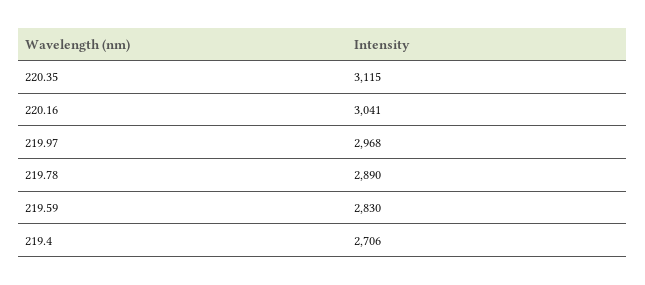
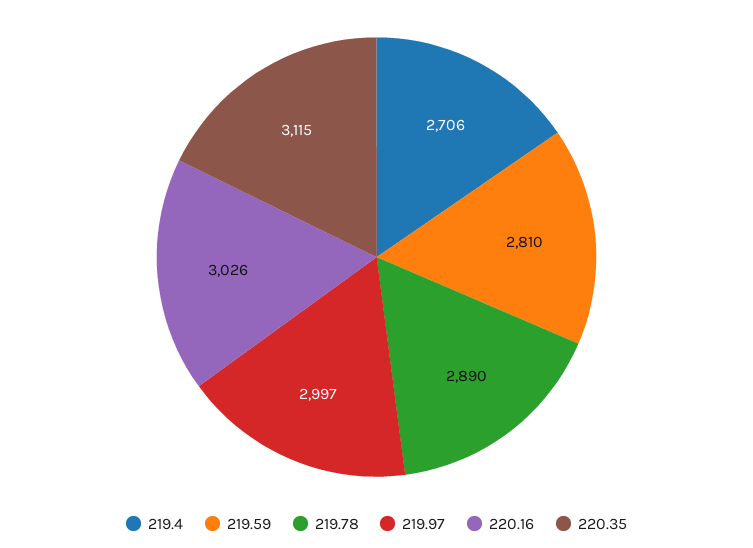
  {
    "220.35": 3115,
-   "220.16": 3041,
+   "220.16": 3026,
-   "219.97": 2968,
+   "219.97": 2997,
    "219.78": 2890,
-   "219.59": 2830,
+   "219.59": 2810,
    "219.4": 2706
  }

